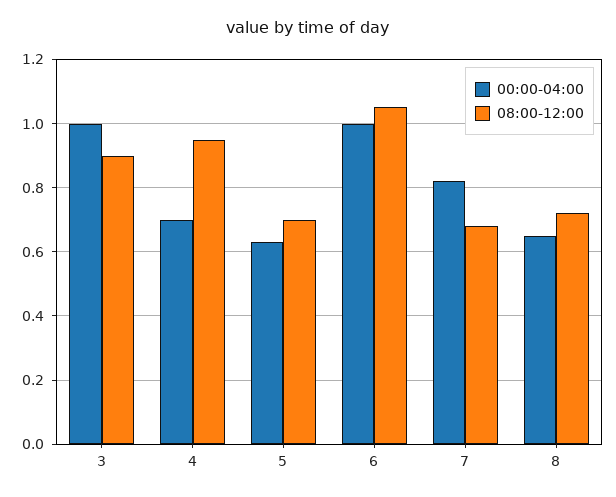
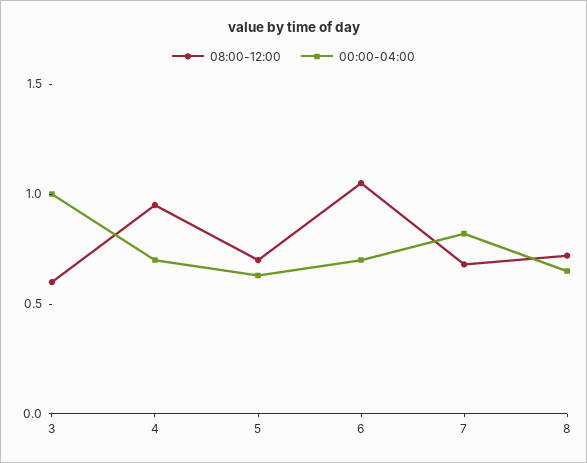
  {
    "00:00-04:00": {
      "3": 1,
      "4": 0.7,
      "5": 0.65,
-     "6": 1,
+     "6": 0.7,
      "7": 0.8,
      "8": 0.65
    },
    "08:00-12:00": {
-     "3": 0.9,
+     "3": 0.6,
      "4": 0.95,
      "5": 0.7,
      "6": 1.05,
      "7": 0.7,
      "8": 0.7
    }
  }

